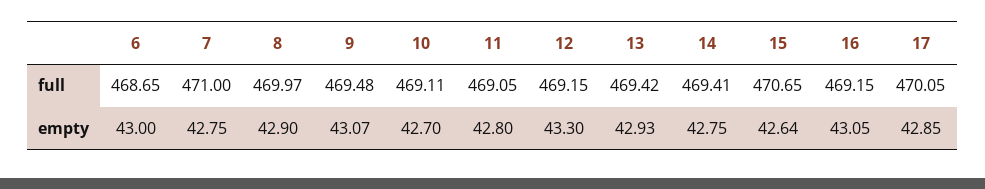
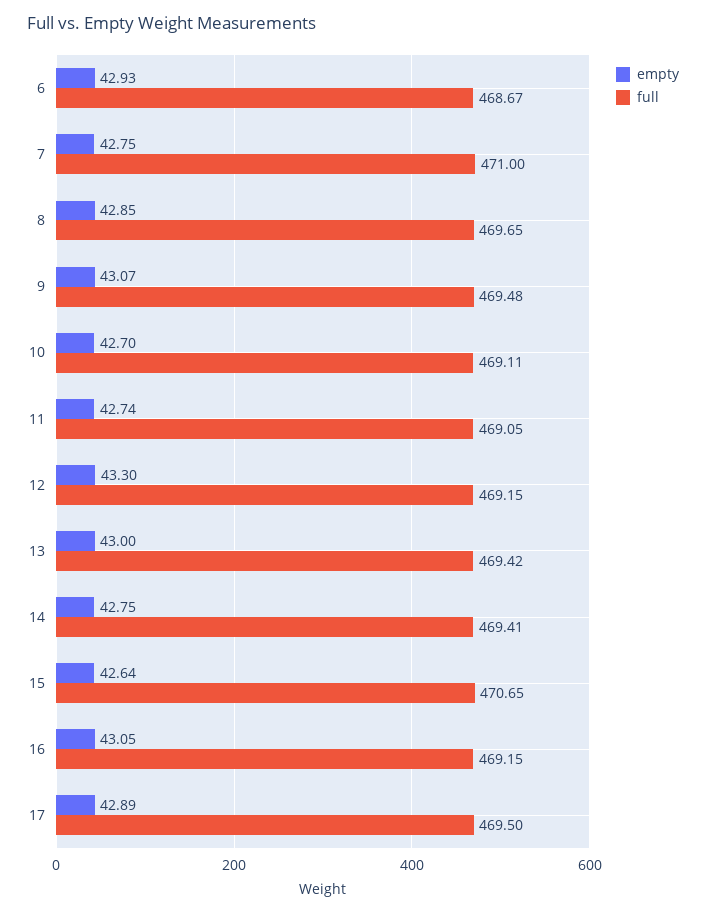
  {
    "full": {
-     "6": 468.65,
+     "6": 468.67,
      "7": 471,
-     "8": 469.97,
+     "8": 469.65,
      "9": 469.48,
      "10": 469.11,
      "11": 469.05,
      "12": 469.15,
      "13": 469.42,
      "14": 469.41,
      "15": 470.65,
      "16": 469.15,
-     "17": 470.05
+     "17": 469.5
    },
    "empty": {
-     "6": 43,
+     "6": 42.93,
      "7": 42.75,
-     "8": 42.9,
+     "8": 42.85,
      "9": 43.07,
      "10": 42.7,
-     "11": 42.8,
+     "11": 42.74,
      "12": 43.3,
-     "13": 42.93,
+     "13": 43,
      "14": 42.75,
      "15": 42.64,
      "16": 43.05,
-     "17": 42.85
+     "17": 42.89
    }
  }

